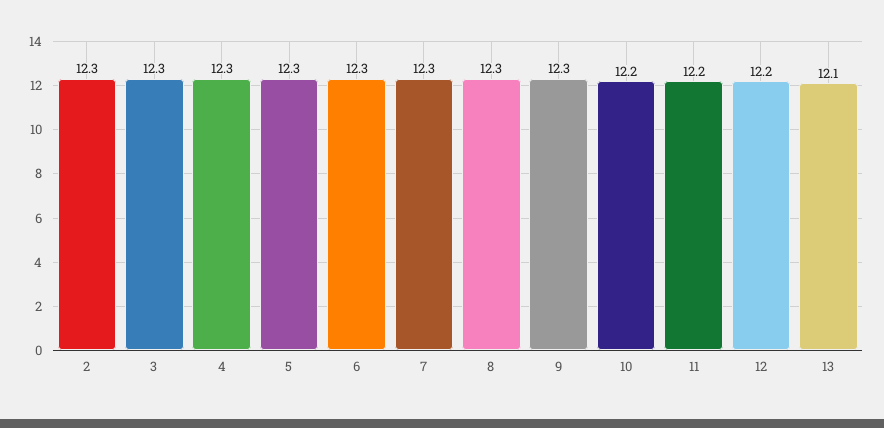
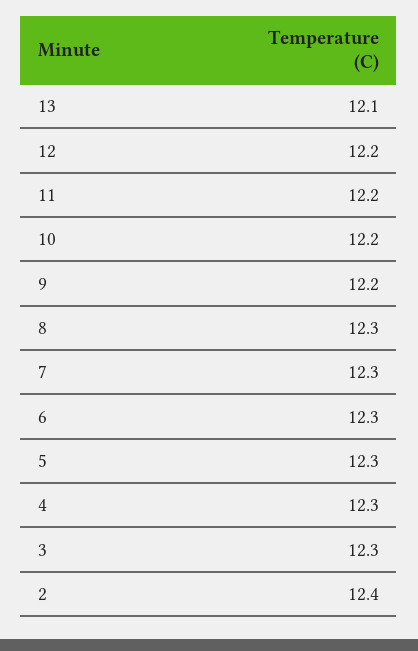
  {
-   "2": 12.3,
+   "2": 12.4,
    "3": 12.3,
    "4": 12.3,
    "5": 12.3,
    "6": 12.3,
    "7": 12.3,
    "8": 12.3,
-   "9": 12.3,
+   "9": 12.2,
    "10": 12.2,
    "11": 12.2,
    "12": 12.2,
    "13": 12.1
  }

